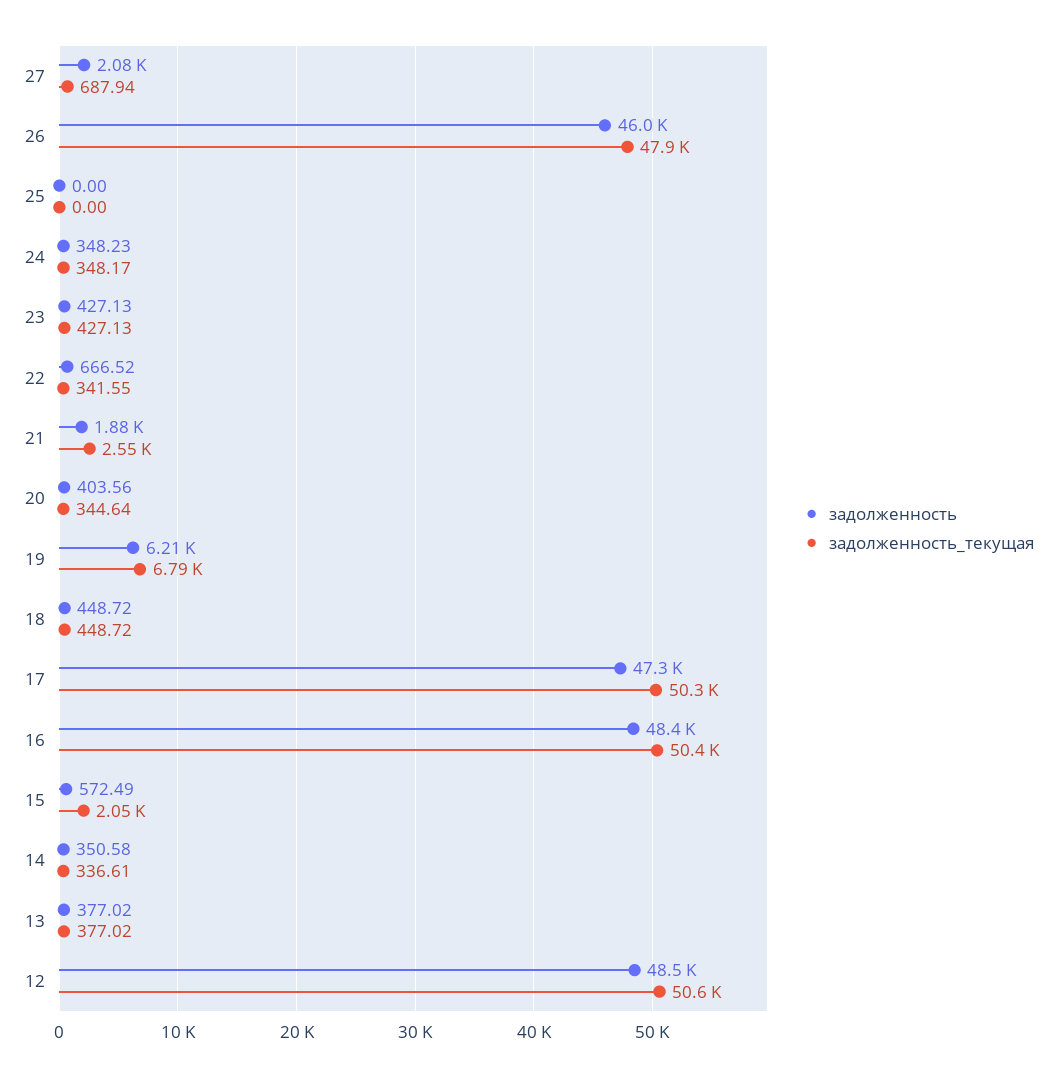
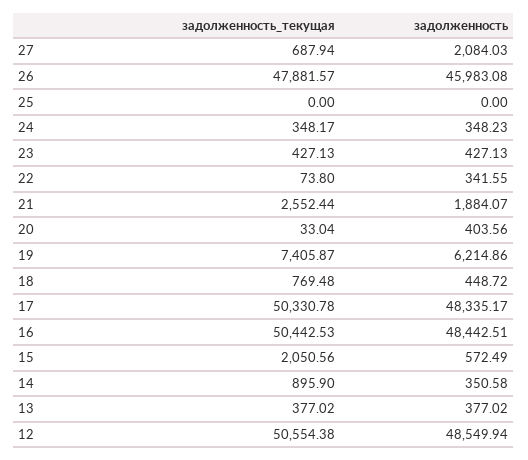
  {
    "задолженность": {
      "27": 2084.03,
      "26": 45983.08,
      "25": 0,
      "24": 348.23,
      "23": 427.13,
-     "22": 666.52,
+     "22": 341.55,
      "21": 1884.07,
      "20": 403.56,
      "19": 6214.86,
      "18": 448.72,
-     "17": 47300,
+     "17": 48335.17,
      "16": 48442.51,
      "15": 572.49,
      "14": 350.58,
      "13": 377.02,
      "12": 48549.94
    },
    "задолженность_текущая": {
      "27": 687.94,
      "26": 47881.57,
      "25": 0,
      "24": 348.17,
      "23": 427.13,
-     "22": 341.55,
+     "22": 73.8,
      "21": 2552.44,
-     "20": 344.64,
+     "20": 33.04,
-     "19": 6790,
+     "19": 7405.87,
-     "18": 448.72,
+     "18": 769.48,
      "17": 50330.78,
      "16": 50442.53,
      "15": 2050.56,
-     "14": 336.61,
+     "14": 895.9,
      "13": 377.02,
      "12": 50554.38
    }
  }

